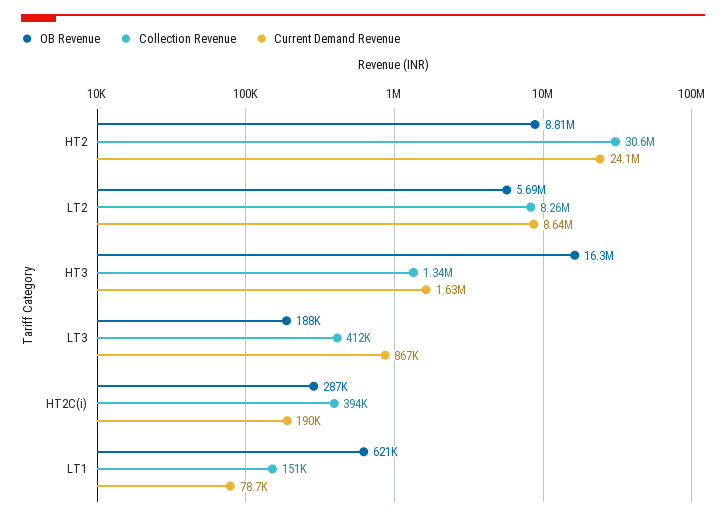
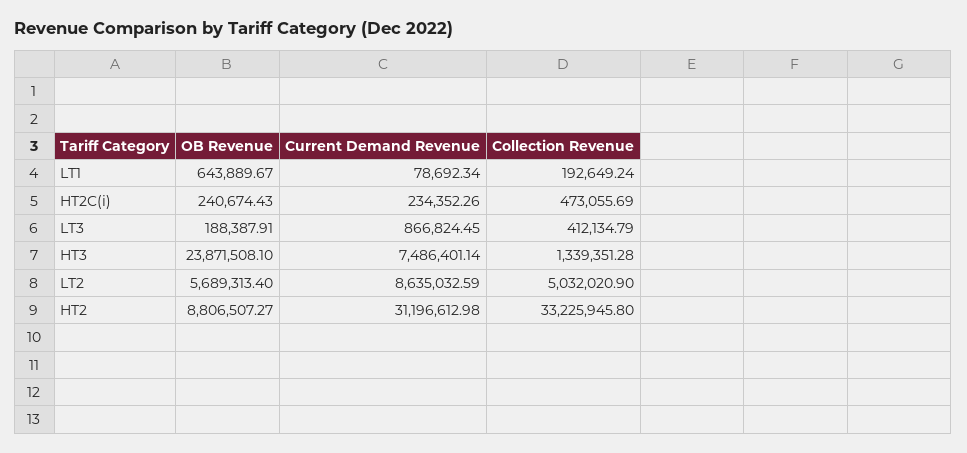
  {
    "OB Revenue": {
      "HT2": 8806507.27,
      "LT2": 5689313.4,
-     "HT3": 16300000,
+     "HT3": 23871508.1,
      "LT3": 188387.91,
-     "HT2C(i)": 287000,
+     "HT2C(i)": 240674.43,
-     "LT1": 621000
+     "LT1": 643889.67
    },
    "Collection Revenue": {
-     "HT2": 30600000,
+     "HT2": 33225945.8,
-     "LT2": 8260000,
+     "LT2": 5032020.9,
      "HT3": 1339351.28,
      "LT3": 412134.79,
-     "HT2C(i)": 394000,
+     "HT2C(i)": 473055.69,
-     "LT1": 151000
+     "LT1": 192649.24
    },
    "Current Demand Revenue": {
-     "HT2": 24100000,
+     "HT2": 31196612.98,
      "LT2": 8635032.59,
-     "HT3": 1630000,
+     "HT3": 7486401.14,
      "LT3": 866824.45,
-     "HT2C(i)": 190000,
+     "HT2C(i)": 234352.26,
      "LT1": 78692.34
    }
  }

